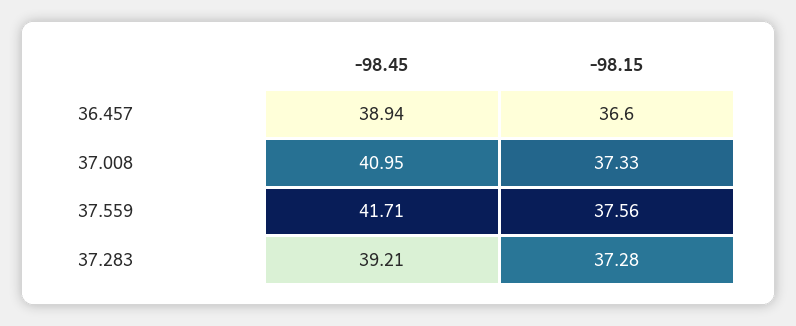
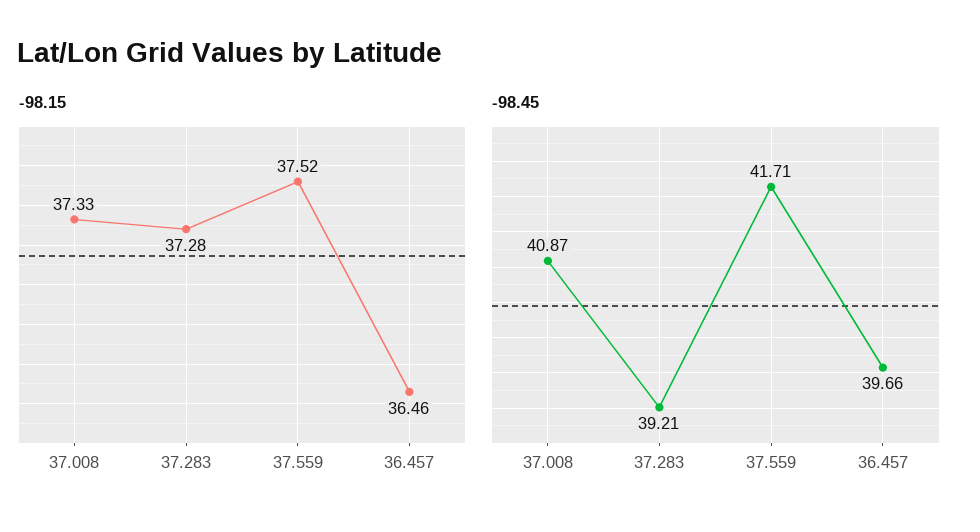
  {
    "-98.45": {
-     "36.457": 38.94,
+     "36.457": 39.66,
-     "37.008": 40.95,
+     "37.008": 40.87,
      "37.559": 41.71,
      "37.283": 39.21
    },
    "-98.15": {
-     "36.457": 36.6,
+     "36.457": 36.46,
      "37.008": 37.33,
-     "37.559": 37.56,
+     "37.559": 37.52,
      "37.283": 37.28
    }
  }

